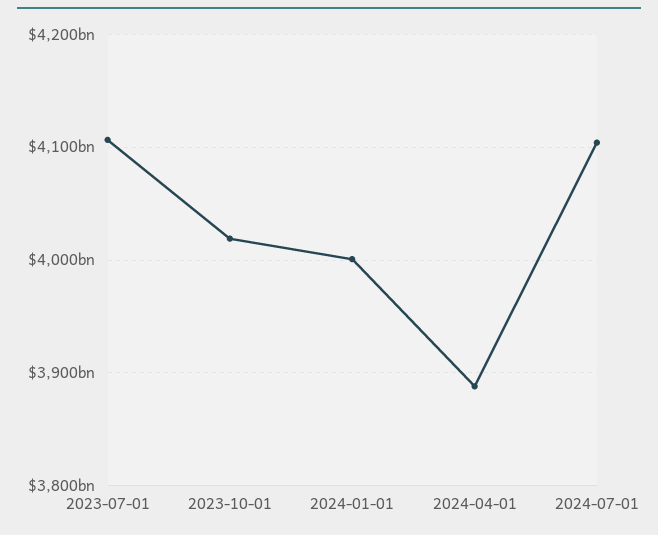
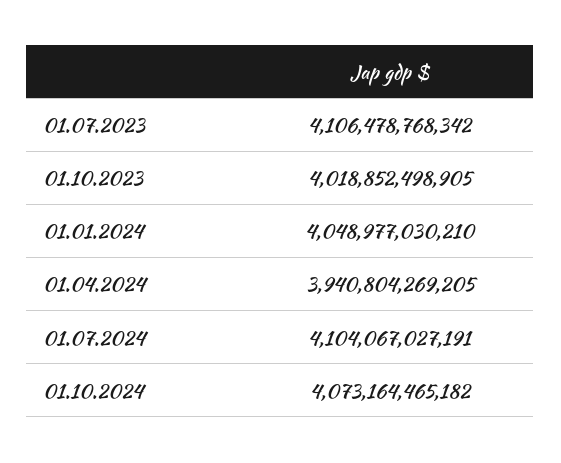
  {
    "2023-07-01": 4106478768342,
    "2023-10-01": 4018852498905,
-   "2024-01-01": 4000000000000,
+   "2024-01-01": 4048977030210,
-   "2024-04-01": 3890000000000,
+   "2024-04-01": 3940804269205,
-   "2024-07-01": 4104067027191
+   "2024-07-01": 4104067027191,
+   "01.10.2024": 4073164465182
  }

